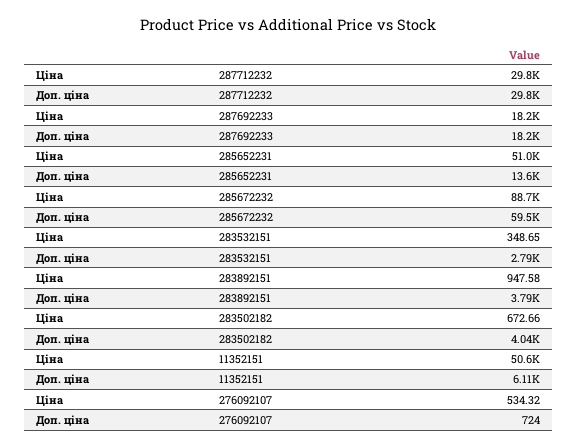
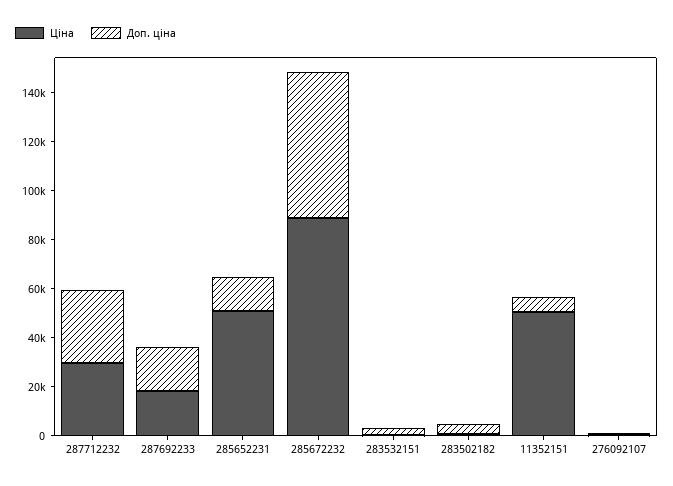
  {
    "Ціна": {
      "287712232": 29800,
      "287692233": 18200,
      "285652231": 51000,
      "285672232": 88700,
      "283532151": 348.65,
-     "283892151": 947.58,
      "283502182": 672.66,
      "11352151": 50600,
      "276092107": 534.32
    },
    "Доп. ціна": {
      "287712232": 29800,
      "287692233": 18200,
      "285652231": 13600,
      "285672232": 59500,
      "283532151": 2790,
-     "283892151": 3790,
      "283502182": 4040,
      "11352151": 6110,
      "276092107": 724
    }
  }

